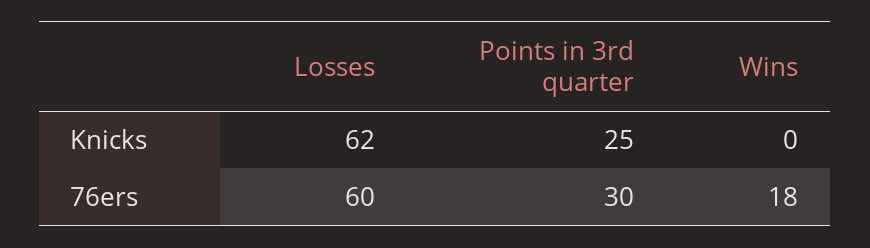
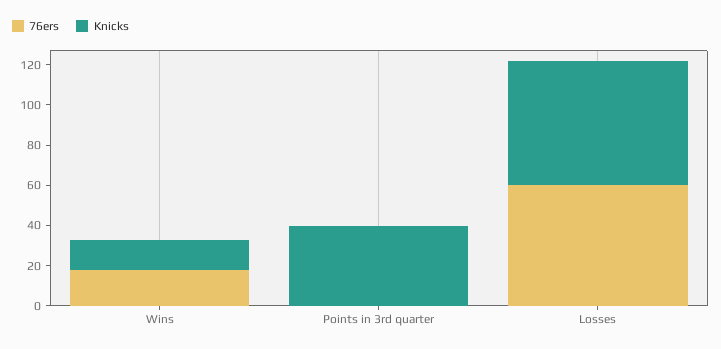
  {
    "Knicks": {
      "Losses": 62,
-     "Points in 3rd quarter": 25,
+     "Points in 3rd quarter": 40,
-     "Wins": 0
+     "Wins": 15
    },
    "76ers": {
      "Losses": 60,
-     "Points in 3rd quarter": 30,
+     "Points in 3rd quarter": 0,
      "Wins": 18
    }
  }

